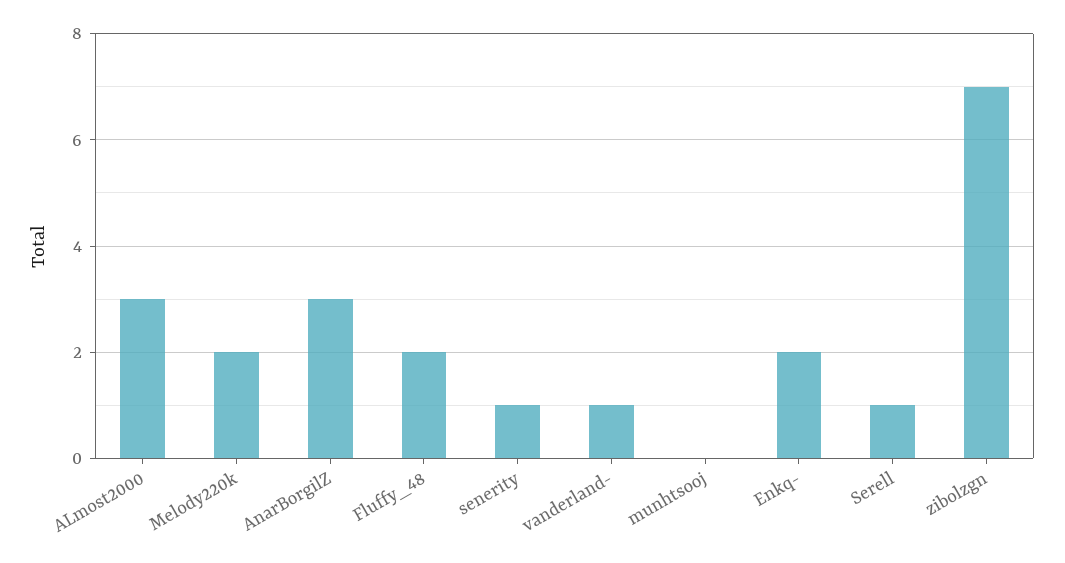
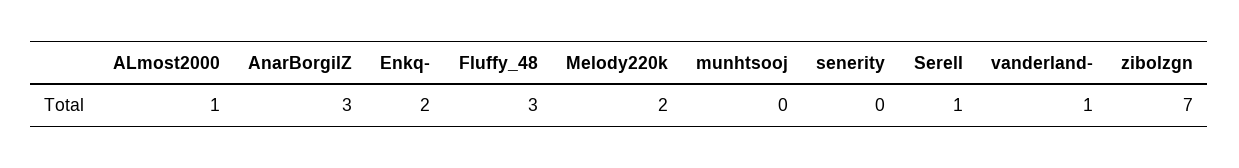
  {
-   "ALmost2000": 3,
+   "ALmost2000": 1,
    "Melody220k": 2,
    "AnarBorgilZ": 3,
-   "Fluffy_48": 2,
+   "Fluffy_48": 3,
-   "senerity": 1,
+   "senerity": 0,
    "vanderland-": 1,
    "munhtsooj": 0,
    "Enkq-": 2,
    "Serell": 1,
    "zibolzgn": 7
  }

